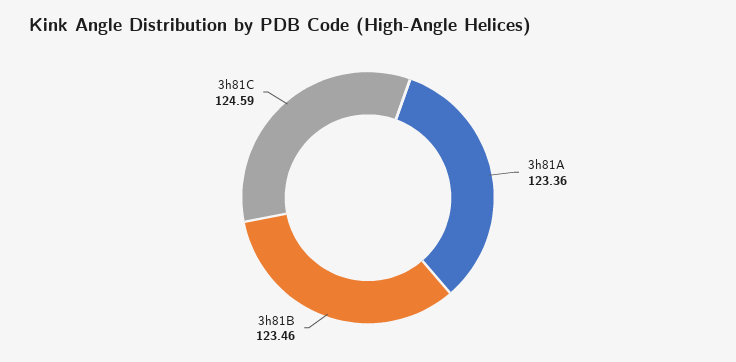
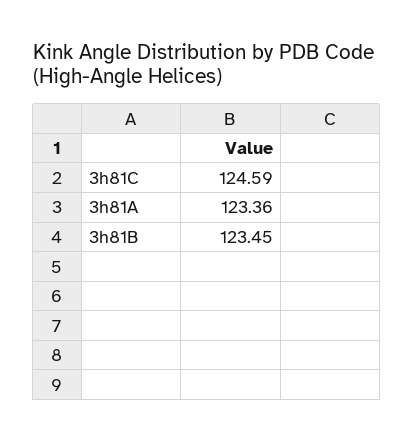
  {
    "3h81A": 123.36,
-   "3h81B": 123.46,
+   "3h81B": 123.45,
    "3h81C": 124.59
  }

